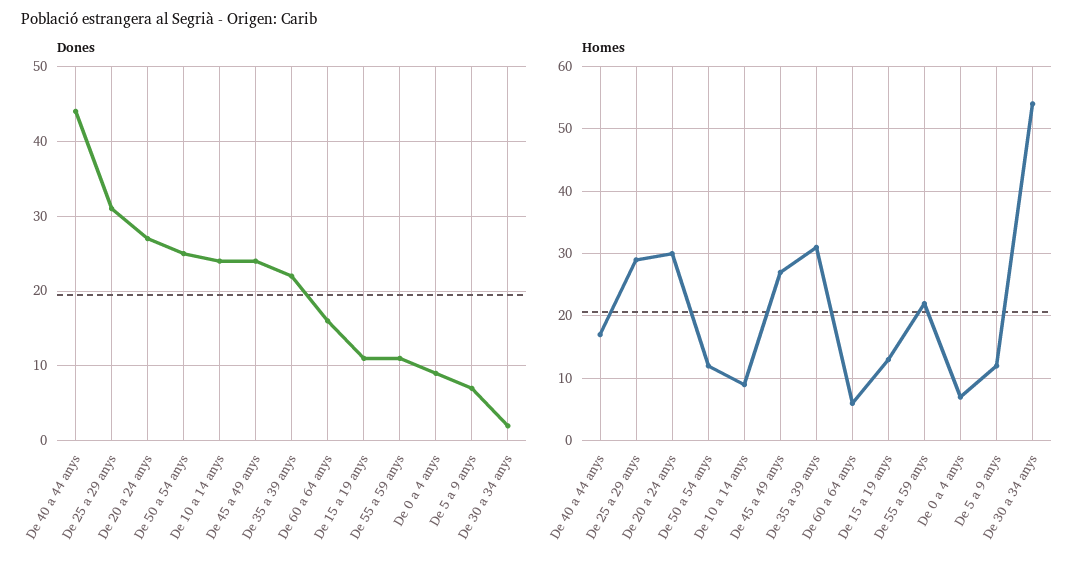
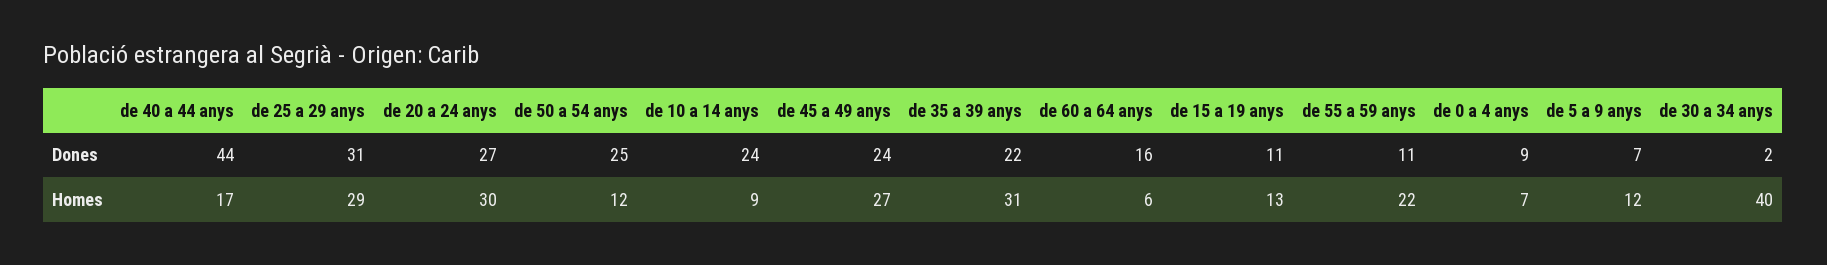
  {
    "Dones": {
      "De 40 a 44 anys": 44,
      "De 25 a 29 anys": 31,
      "De 20 a 24 anys": 27,
      "De 50 a 54 anys": 25,
      "De 10 a 14 anys": 24,
      "De 45 a 49 anys": 24,
      "De 35 a 39 anys": 22,
      "De 60 a 64 anys": 16,
      "De 15 a 19 anys": 11,
      "De 55 a 59 anys": 11,
      "De 0 a 4 anys": 9,
      "De 5 a 9 anys": 7,
      "De 30 a 34 anys": 2
    },
    "Homes": {
      "De 40 a 44 anys": 17,
      "De 25 a 29 anys": 29,
      "De 20 a 24 anys": 30,
      "De 50 a 54 anys": 12,
      "De 10 a 14 anys": 9,
      "De 45 a 49 anys": 27,
      "De 35 a 39 anys": 31,
      "De 60 a 64 anys": 6,
      "De 15 a 19 anys": 13,
      "De 55 a 59 anys": 22,
      "De 0 a 4 anys": 7,
      "De 5 a 9 anys": 12,
-     "De 30 a 34 anys": 54
+     "De 30 a 34 anys": 40
    }
  }

